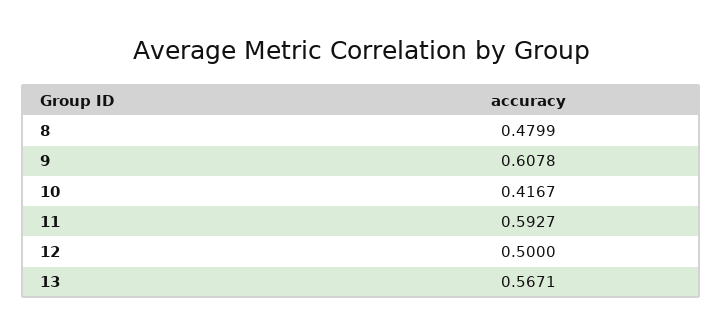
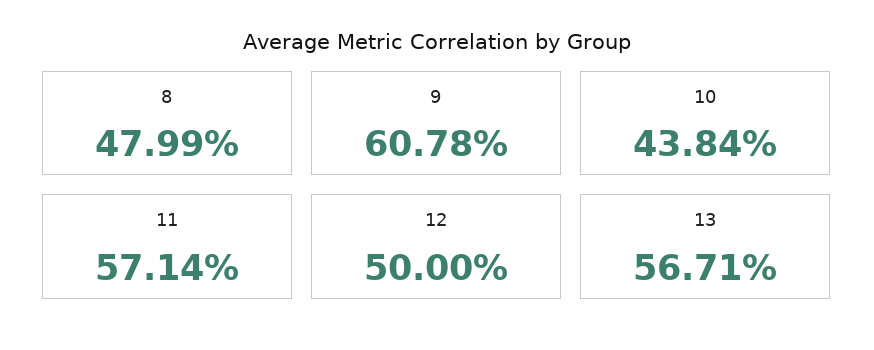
  {
    "8": 0.4799,
    "9": 0.6078,
-   "10": 0.4167,
+   "10": 0.4384,
-   "11": 0.5927,
+   "11": 0.5714,
    "12": 0.5,
    "13": 0.5671
  }

